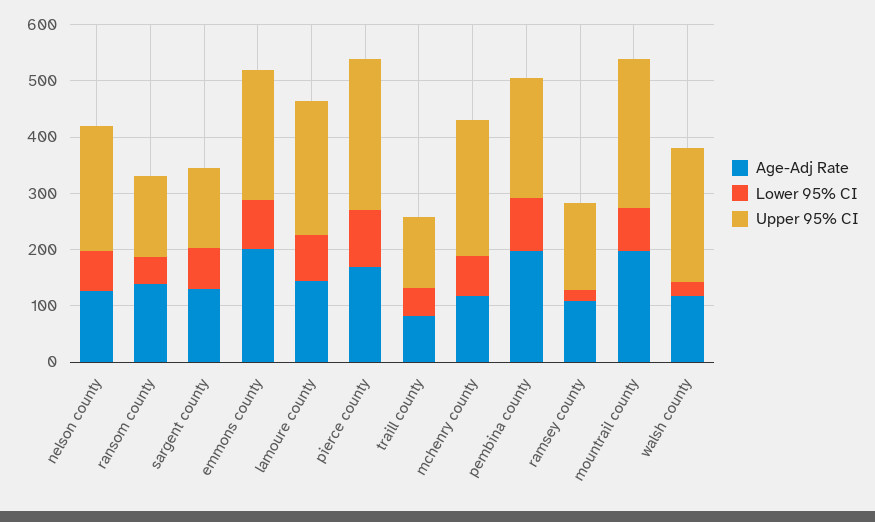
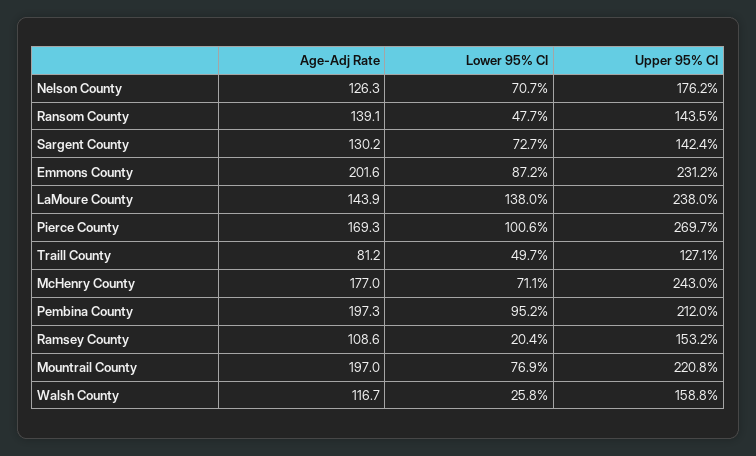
  {
    "Age-Adj Rate": {
      "nelson county": 126.3,
      "ransom county": 139.1,
      "sargent county": 130.2,
      "emmons county": 201.6,
      "lamoure county": 143.9,
      "pierce county": 169.3,
      "traill county": 81.2,
-     "mchenry county": 120,
+     "mchenry county": 177,
      "pembina county": 197.3,
      "ramsey county": 108.6,
      "mountrail county": 197,
      "walsh county": 116.7
    },
    "Lower 95% CI": {
      "nelson county": 70.7,
      "ransom county": 47.7,
      "sargent county": 72.7,
      "emmons county": 87.2,
-     "lamoure county": 80,
+     "lamoure county": 138,
      "pierce county": 100.6,
      "traill county": 49.7,
      "mchenry county": 71.1,
      "pembina county": 95.2,
      "ramsey county": 20.4,
      "mountrail county": 76.9,
      "walsh county": 25.8
    },
    "Upper 95% CI": {
-     "nelson county": 220,
+     "nelson county": 176.2,
      "ransom county": 143.5,
      "sargent county": 142.4,
      "emmons county": 231.2,
      "lamoure county": 238,
      "pierce county": 269.7,
      "traill county": 127.1,
      "mchenry county": 243,
      "pembina county": 212,
      "ramsey county": 153.2,
-     "mountrail county": 260,
+     "mountrail county": 220.8,
-     "walsh county": 240
+     "walsh county": 158.8
    }
  }

